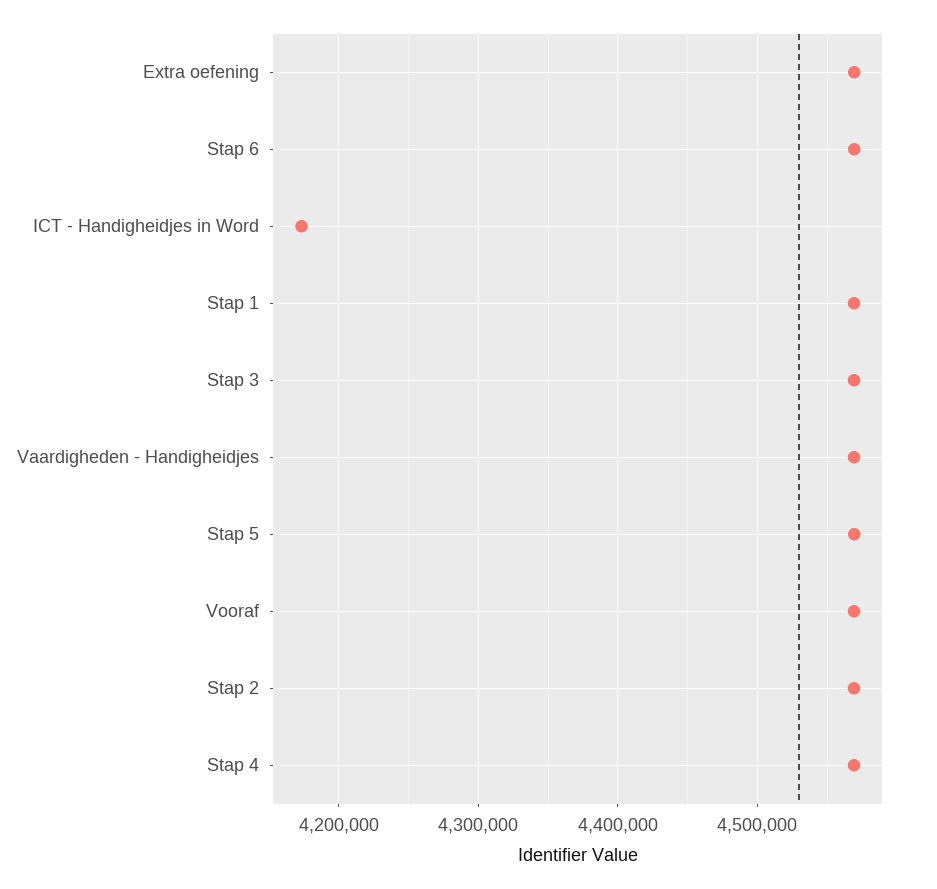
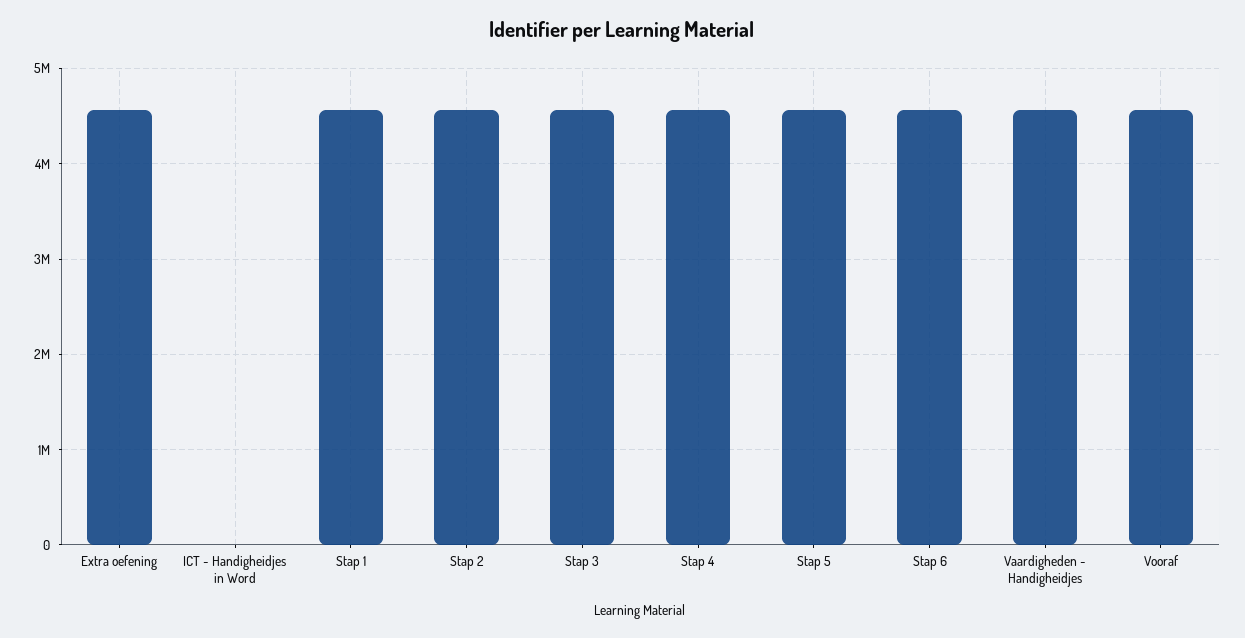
  {
    "Extra oefening": 4570000,
    "Stap 6": 4570000,
-   "ICT - Handigheidjes in Word": 4170000,
+   "ICT - Handigheidjes in Word": 0,
    "Stap 1": 4570000,
    "Stap 3": 4570000,
    "Vaardigheden - Handigheidjes": 4570000,
    "Stap 5": 4570000,
    "Vooraf": 4570000,
    "Stap 2": 4570000,
    "Stap 4": 4570000
  }

